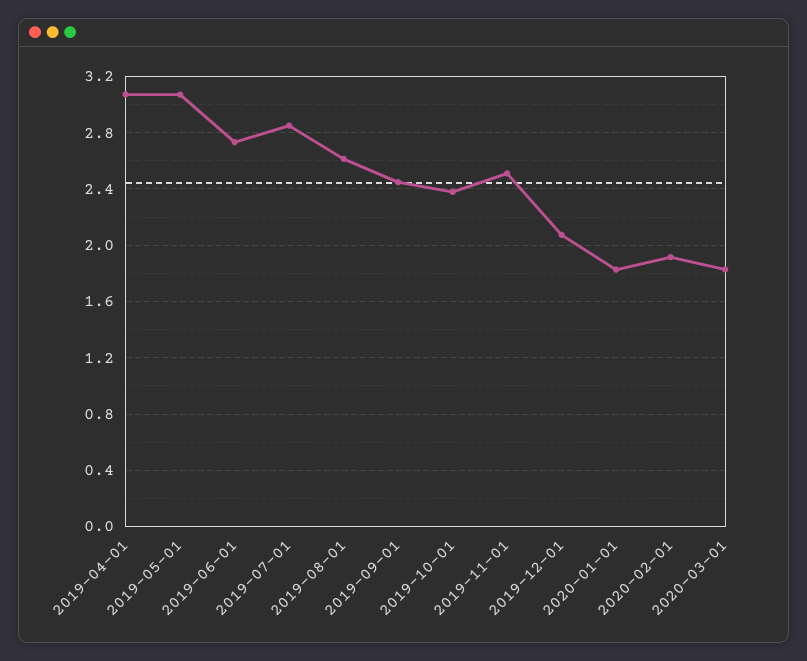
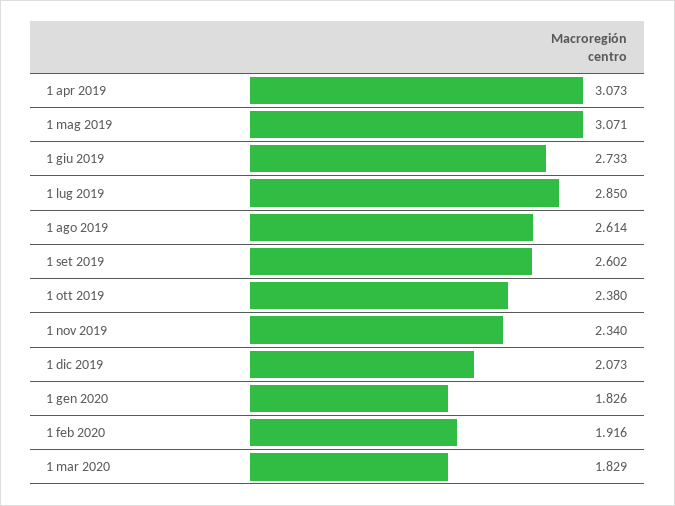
  {
    "2019-04-01": 3.073,
    "2019-05-01": 3.071,
    "2019-06-01": 2.733,
    "2019-07-01": 2.85,
    "2019-08-01": 2.614,
-   "2019-09-01": 2.45,
+   "2019-09-01": 2.602,
    "2019-10-01": 2.38,
-   "2019-11-01": 2.5,
+   "2019-11-01": 2.34,
    "2019-12-01": 2.073,
    "2020-01-01": 1.826,
    "2020-02-01": 1.916,
    "2020-03-01": 1.829
  }

